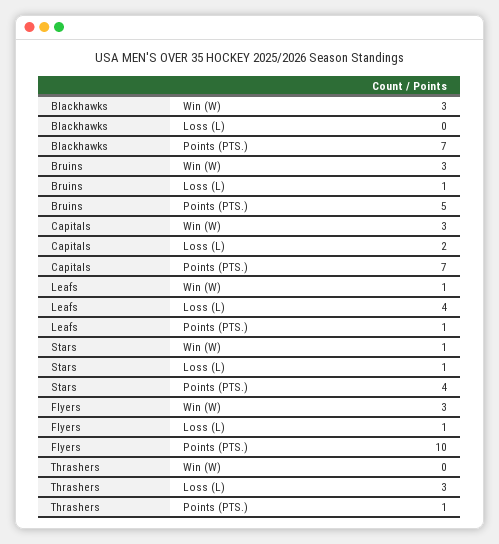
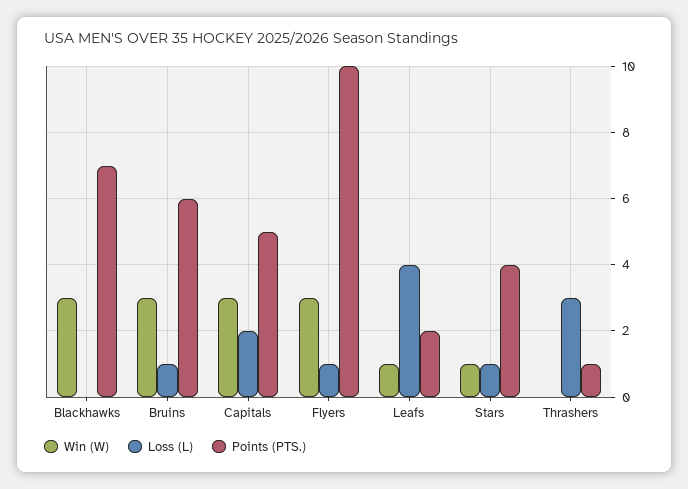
  {
    "Win (W)": {
      "Blackhawks": 3,
      "Bruins": 3,
      "Capitals": 3,
      "Leafs": 1,
      "Stars": 1,
      "Flyers": 3,
      "Thrashers": 0
    },
    "Loss (L)": {
      "Blackhawks": 0,
      "Bruins": 1,
      "Capitals": 2,
      "Leafs": 4,
      "Stars": 1,
      "Flyers": 1,
      "Thrashers": 3
    },
    "Points (PTS.)": {
      "Blackhawks": 7,
-     "Bruins": 5,
+     "Bruins": 6,
-     "Capitals": 7,
+     "Capitals": 5,
-     "Leafs": 1,
+     "Leafs": 2,
      "Stars": 4,
      "Flyers": 10,
      "Thrashers": 1
    }
  }

